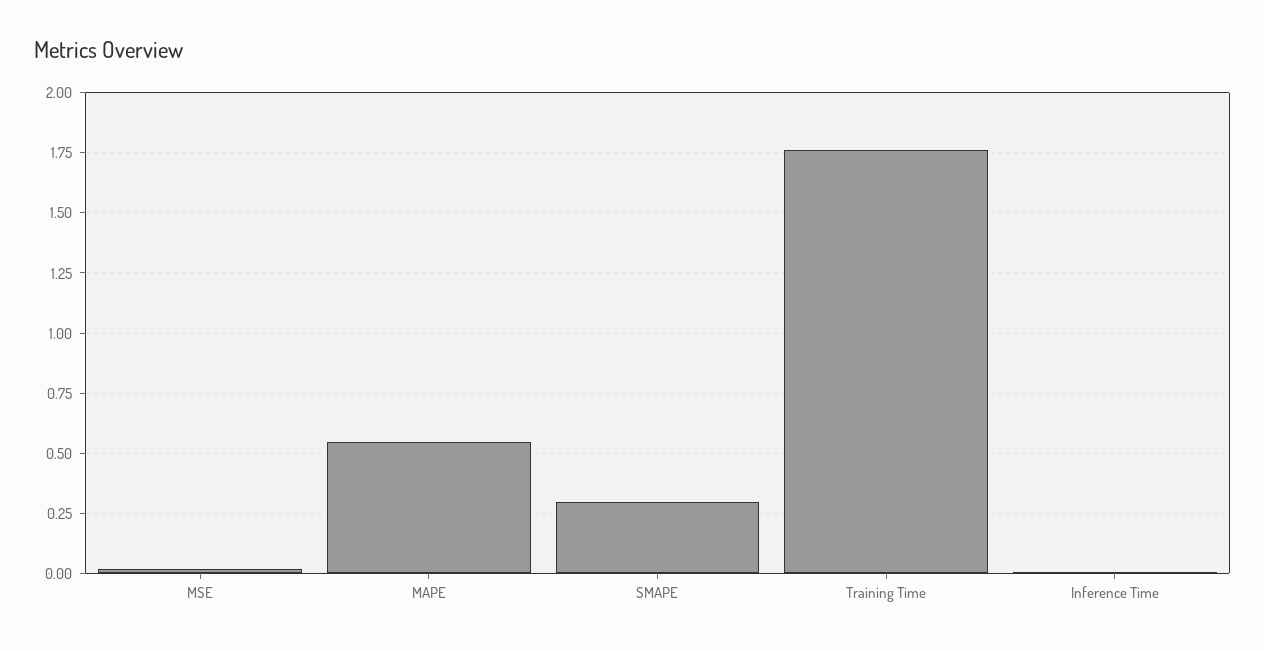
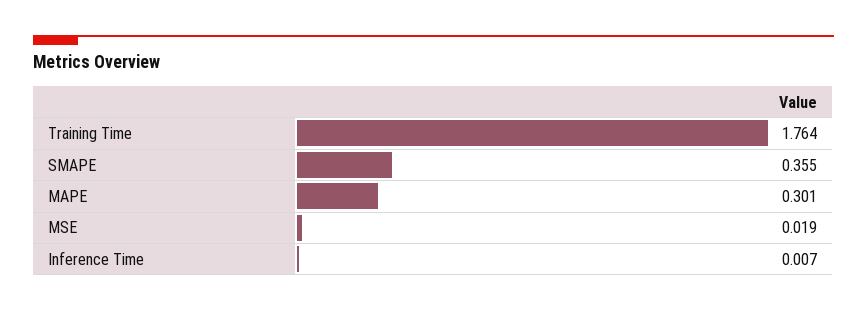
  {
    "MSE": 0.019,
-   "MAPE": 0.55,
+   "MAPE": 0.301,
-   "SMAPE": 0.3,
+   "SMAPE": 0.355,
    "Training Time": 1.764,
    "Inference Time": 0.007
  }

